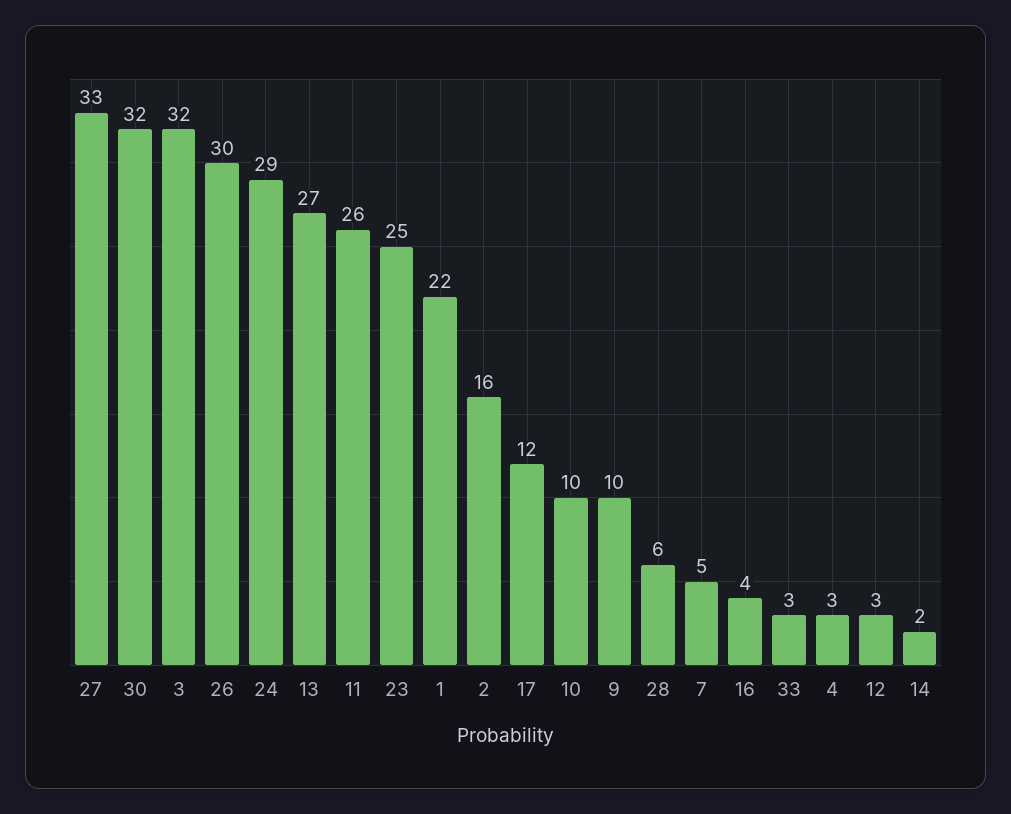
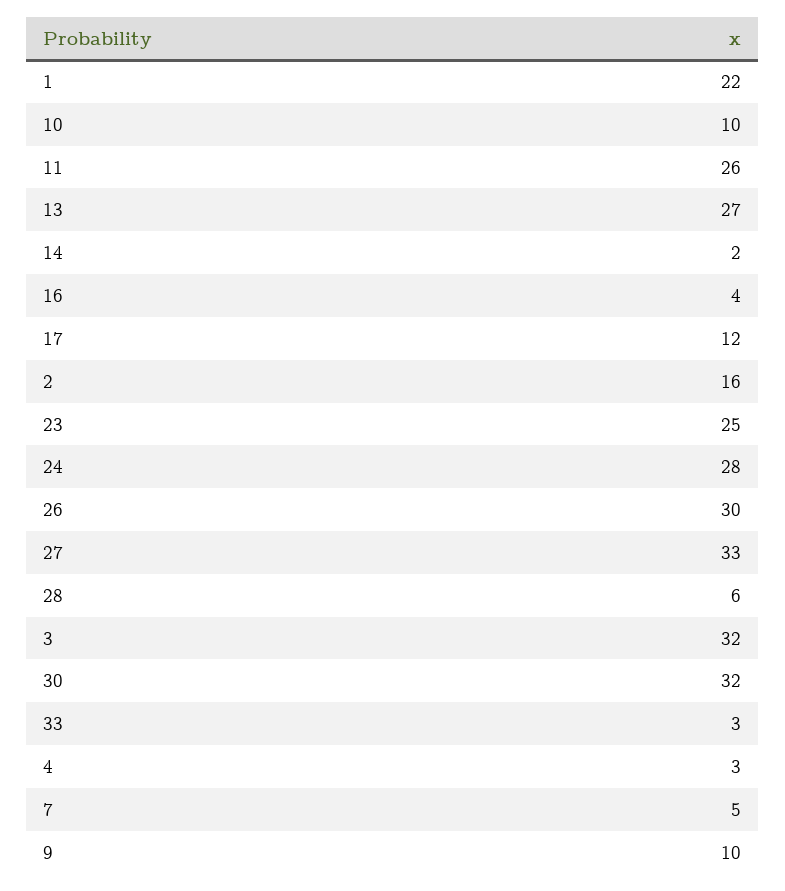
  {
    "27": 33,
    "30": 32,
    "3": 32,
    "26": 30,
-   "24": 29,
+   "24": 28,
    "13": 27,
    "11": 26,
    "23": 25,
    "1": 22,
    "2": 16,
    "17": 12,
    "10": 10,
    "9": 10,
    "28": 6,
    "7": 5,
    "16": 4,
    "33": 3,
    "4": 3,
-   "12": 3,
    "14": 2
  }

